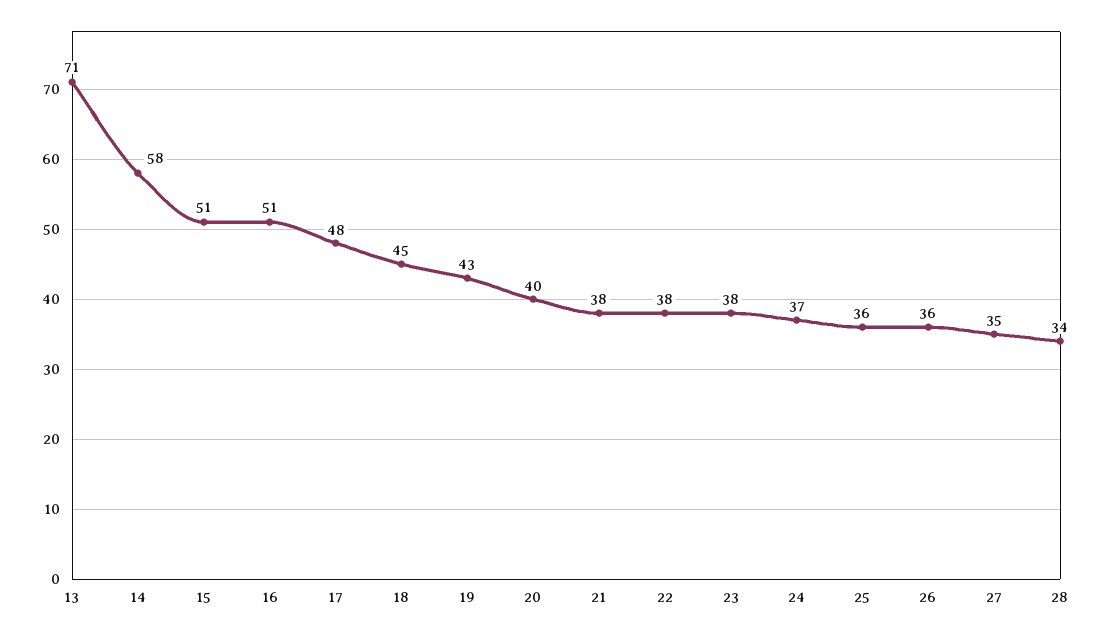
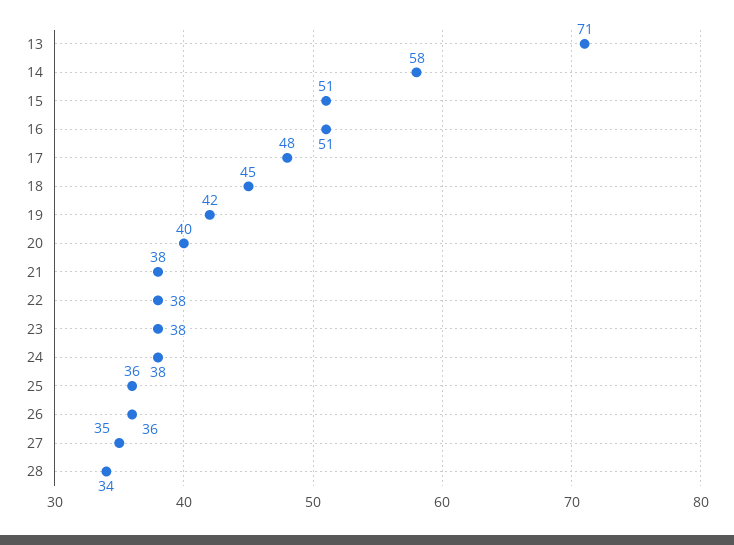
  {
    "13": 71,
    "14": 58,
    "15": 51,
    "16": 51,
    "17": 48,
    "18": 45,
-   "19": 43,
+   "19": 42,
    "20": 40,
    "21": 38,
    "22": 38,
    "23": 38,
-   "24": 37,
+   "24": 38,
    "25": 36,
    "26": 36,
    "27": 35,
    "28": 34
  }

